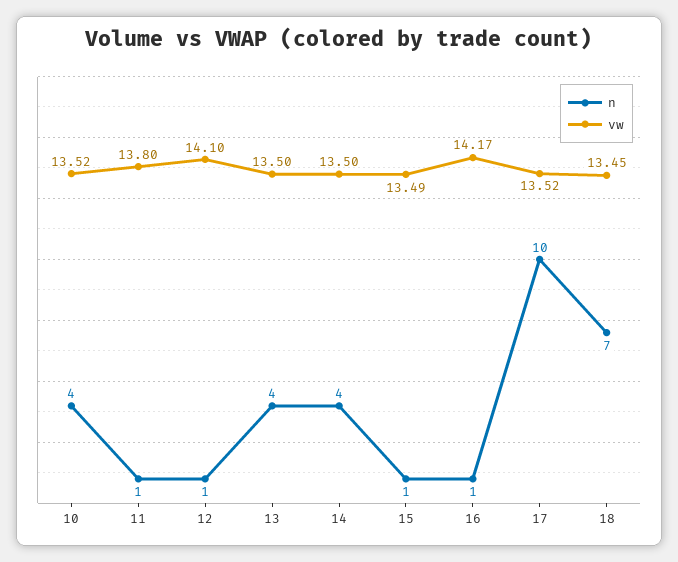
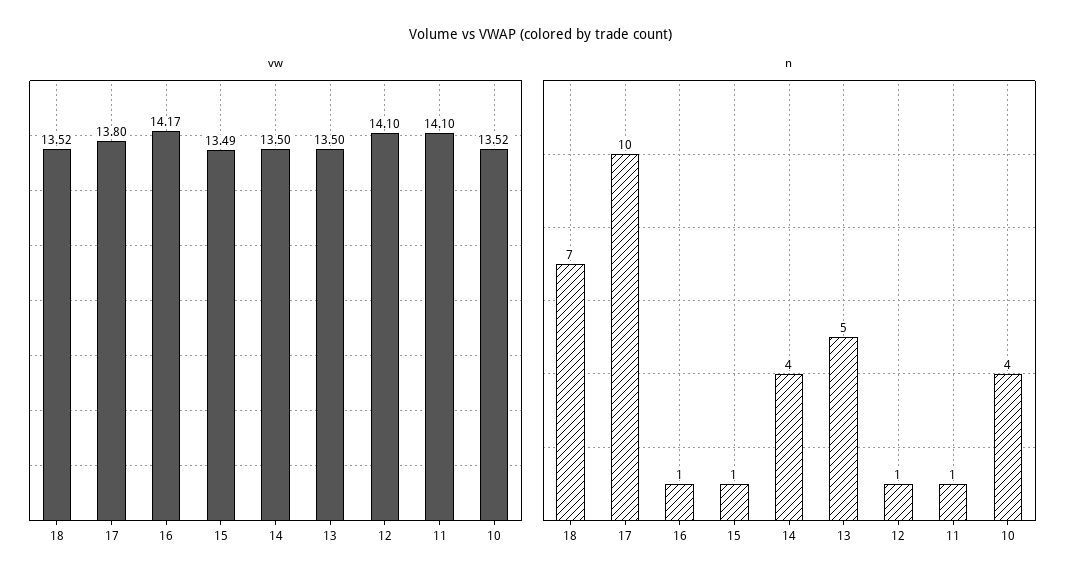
  {
    "n": {
      "10": 4,
      "11": 1,
      "12": 1,
-     "13": 4,
+     "13": 5,
      "14": 4,
      "15": 1,
      "16": 1,
      "17": 10,
      "18": 7
    },
    "vw": {
      "10": 13.52,
-     "11": 13.8,
+     "11": 14.1,
      "12": 14.1,
      "13": 13.5,
      "14": 13.5,
      "15": 13.49,
      "16": 14.17,
-     "17": 13.52,
+     "17": 13.8,
-     "18": 13.45
+     "18": 13.52
    }
  }

